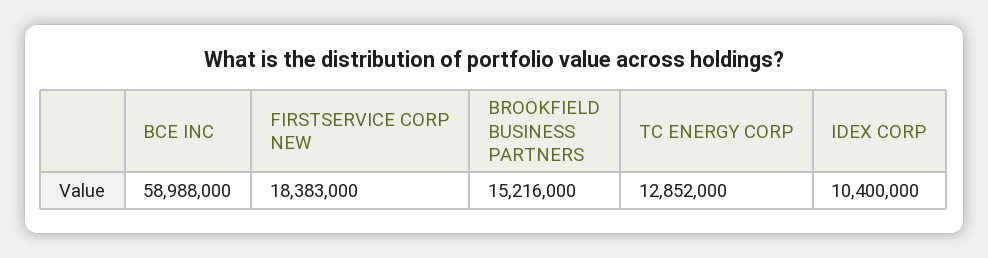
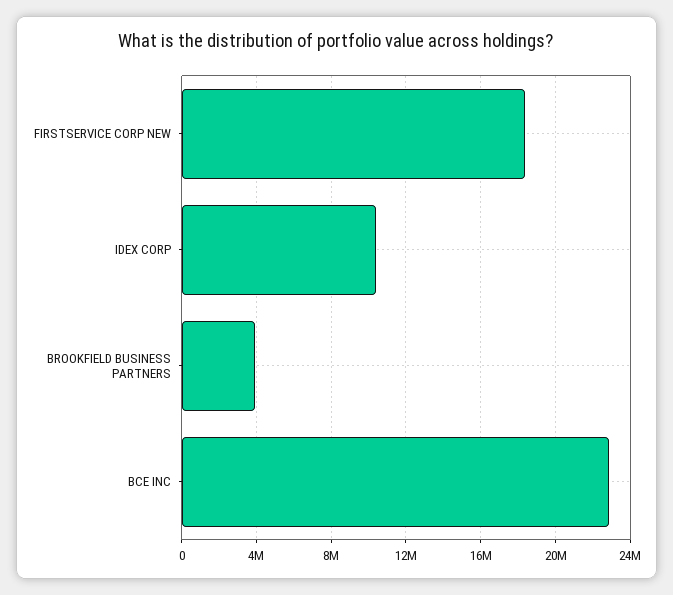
  {
-   "BCE INC": 58988000,
+   "BCE INC": 23000000,
    "FIRSTSERVICE CORP NEW": 18383000,
-   "BROOKFIELD BUSINESS PARTNERS": 15216000,
+   "BROOKFIELD BUSINESS PARTNERS": 4000000,
-   "TC ENERGY CORP": 12852000,
    "IDEX CORP": 10400000
  }

